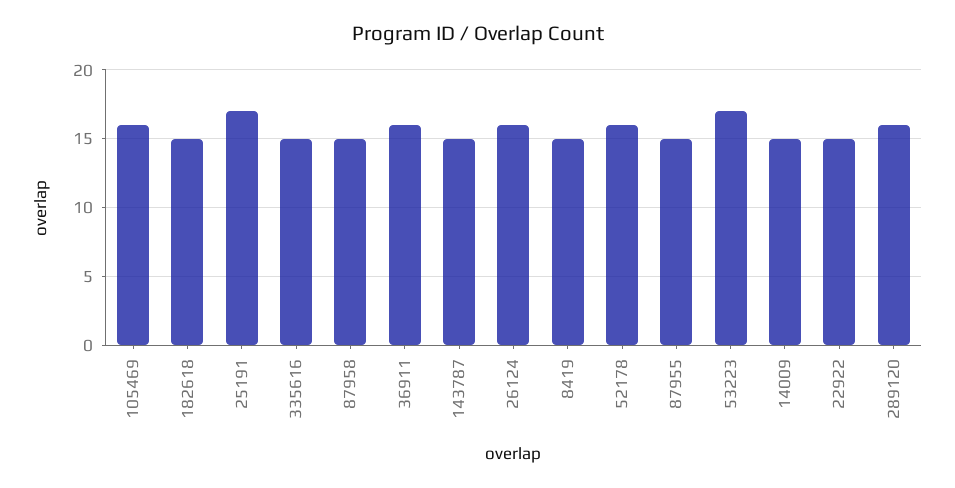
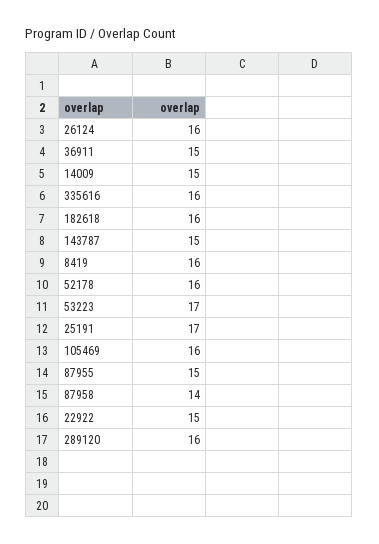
  {
    "105469": 16,
-   "182618": 15,
+   "182618": 16,
    "25191": 17,
-   "335616": 15,
+   "335616": 16,
-   "87958": 15,
+   "87958": 14,
-   "36911": 16,
+   "36911": 15,
    "143787": 15,
    "26124": 16,
-   "8419": 15,
+   "8419": 16,
    "52178": 16,
    "87955": 15,
    "53223": 17,
    "14009": 15,
    "22922": 15,
    "289120": 16
  }

